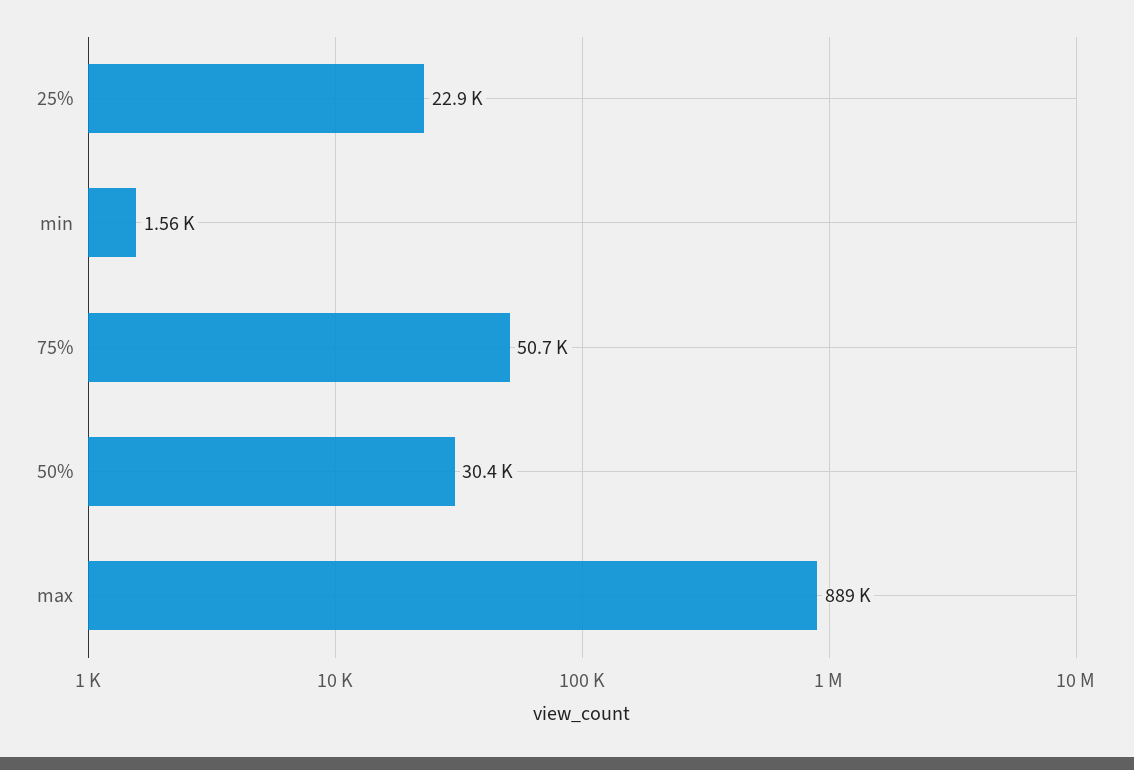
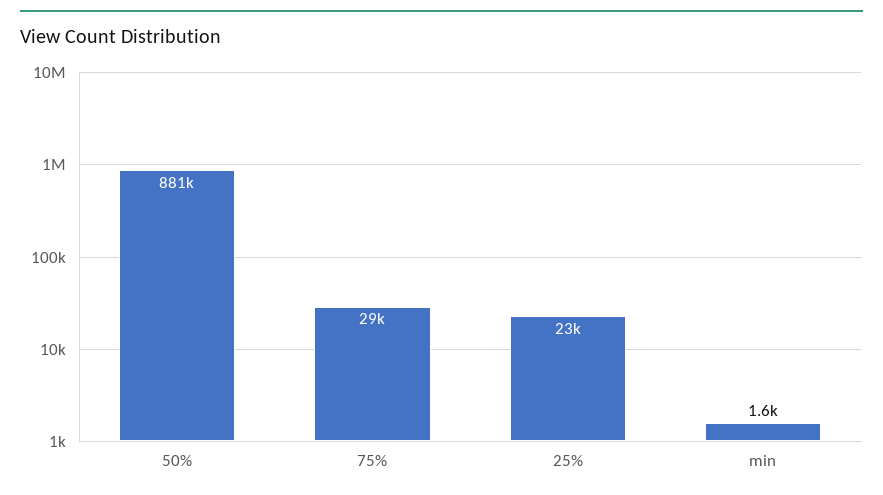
  {
    "25%": 22900,
    "min": 1560,
-   "75%": 50700,
+   "75%": 29000,
-   "50%": 30400,
+   "50%": 881000
-   "max": 889000
  }

